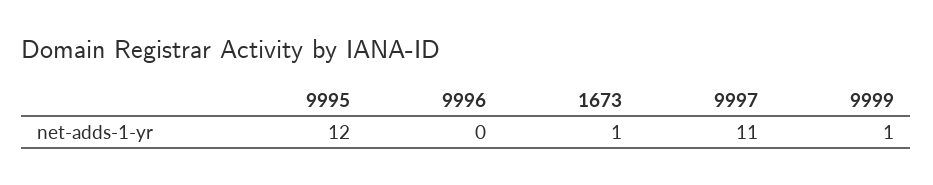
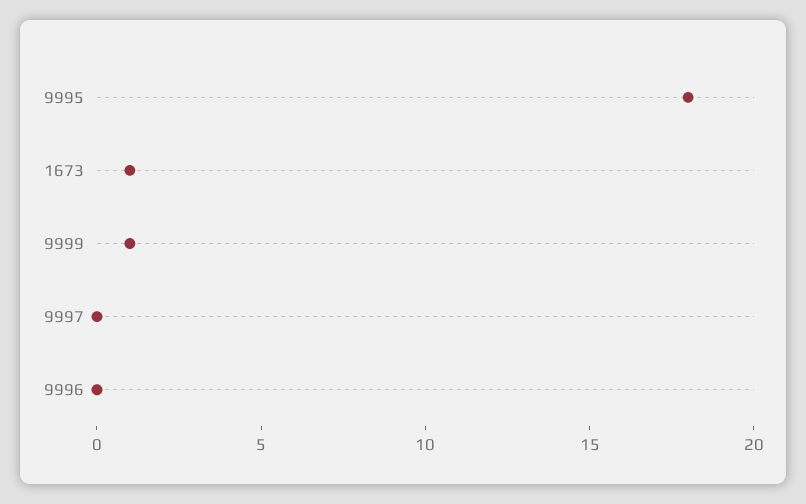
  {
-   "9995": 12,
+   "9995": 18,
    "9996": 0,
    "1673": 1,
-   "9997": 11,
+   "9997": 0,
    "9999": 1
  }

